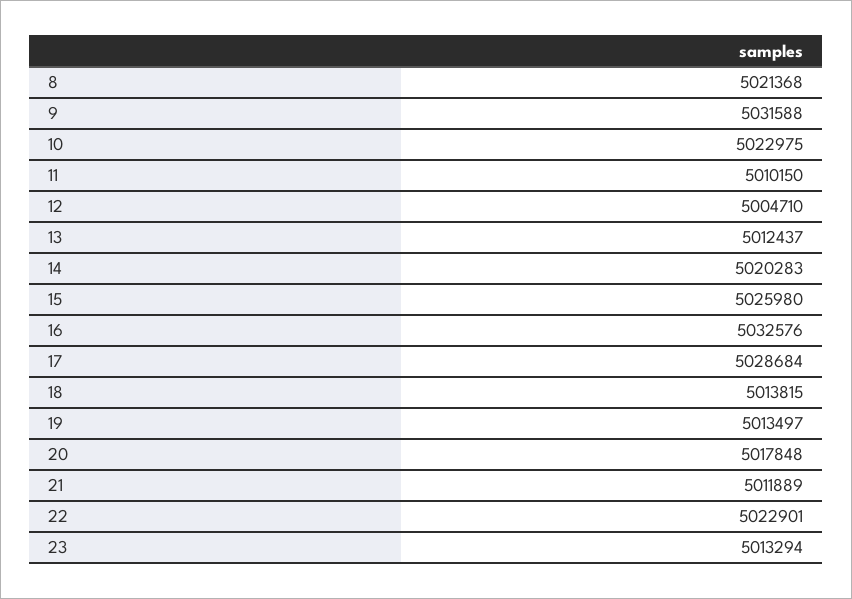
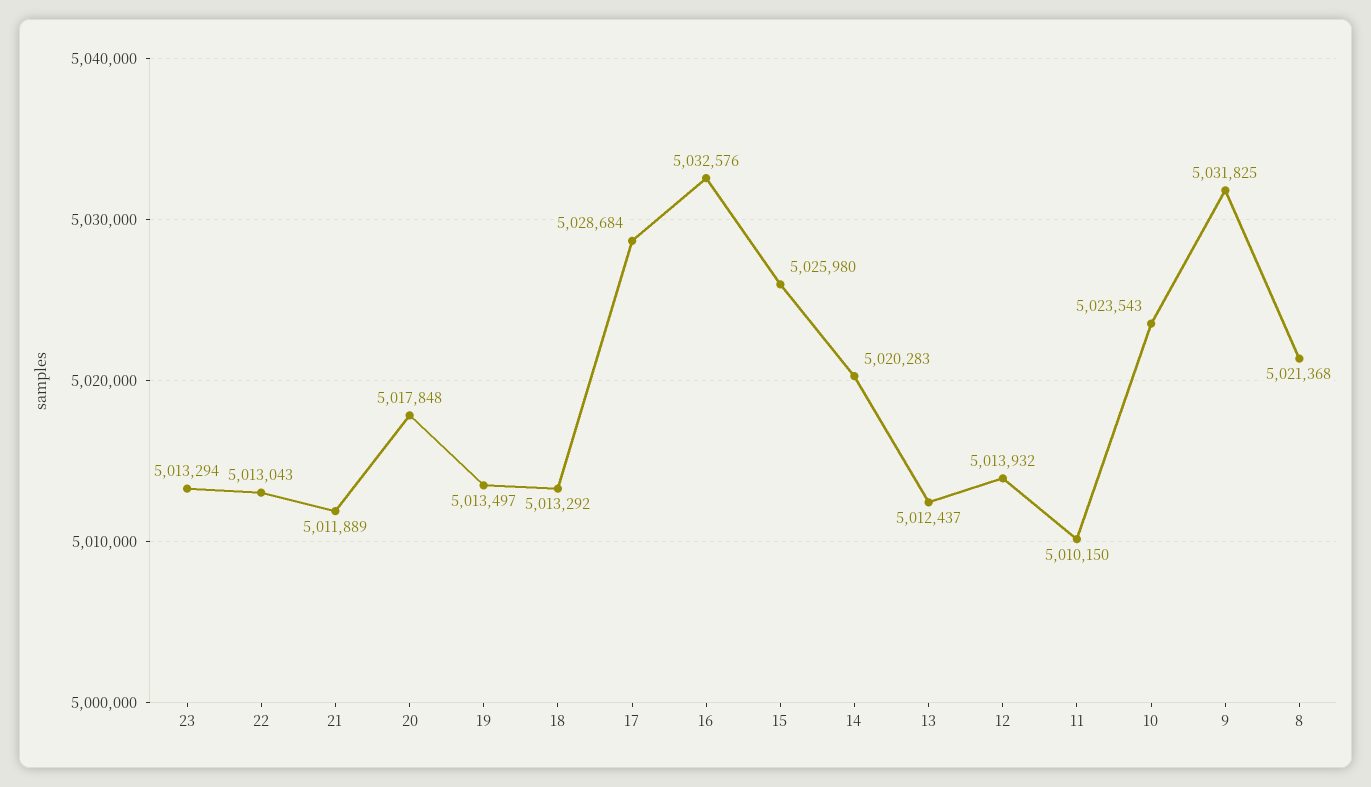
  {
    "8": 5021368,
-   "9": 5031588,
+   "9": 5031825,
-   "10": 5022975,
+   "10": 5023543,
    "11": 5010150,
-   "12": 5004710,
+   "12": 5013932,
    "13": 5012437,
    "14": 5020283,
    "15": 5025980,
    "16": 5032576,
    "17": 5028684,
-   "18": 5013815,
+   "18": 5013292,
    "19": 5013497,
    "20": 5017848,
    "21": 5011889,
-   "22": 5022901,
+   "22": 5013043,
    "23": 5013294
  }

